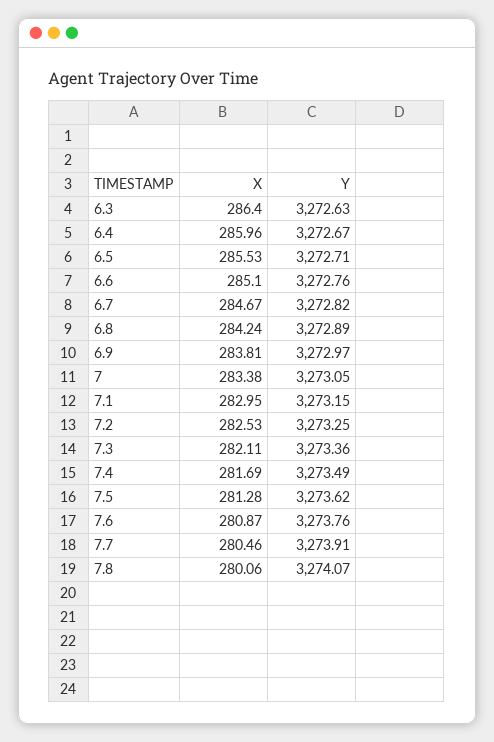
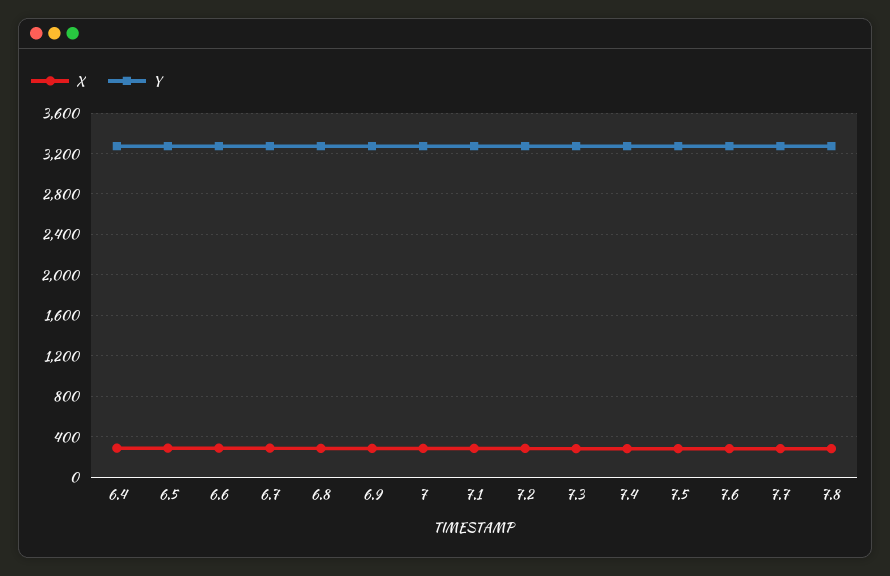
  {
    "X": {
-     "6.3": 286.4,
      "6.4": 285.96,
      "6.5": 285.53,
      "6.6": 285.1,
      "6.7": 284.67,
      "6.8": 284.24,
      "6.9": 283.81,
      "7": 283.38,
      "7.1": 282.95,
      "7.2": 282.53,
      "7.3": 282.11,
      "7.4": 281.69,
      "7.5": 281.28,
      "7.6": 280.87,
      "7.7": 280.46,
      "7.8": 280.06
    },
    "Y": {
-     "6.3": 3272.63,
      "6.4": 3272.67,
      "6.5": 3272.71,
      "6.6": 3272.76,
      "6.7": 3272.82,
      "6.8": 3272.89,
      "6.9": 3272.97,
      "7": 3273.05,
      "7.1": 3273.15,
      "7.2": 3273.25,
      "7.3": 3273.36,
      "7.4": 3273.49,
      "7.5": 3273.62,
      "7.6": 3273.76,
      "7.7": 3273.91,
      "7.8": 3274.07
    }
  }

